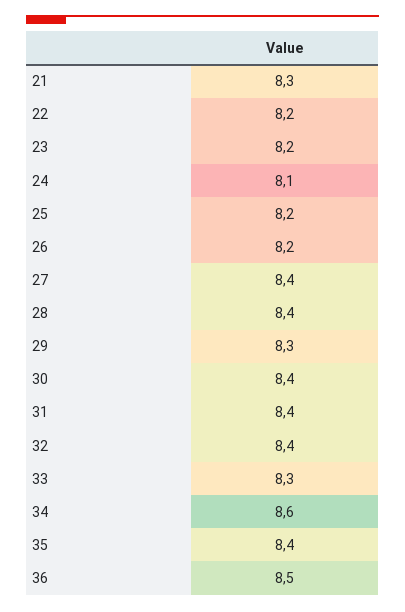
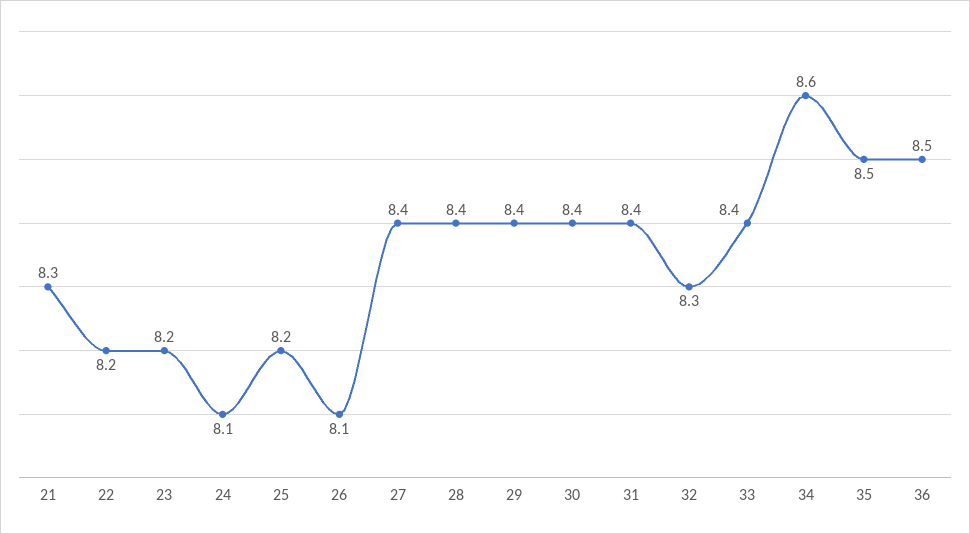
  {
    "21": 8.3,
    "22": 8.2,
    "23": 8.2,
    "24": 8.1,
    "25": 8.2,
-   "26": 8.2,
+   "26": 8.1,
    "27": 8.4,
    "28": 8.4,
-   "29": 8.3,
+   "29": 8.4,
    "30": 8.4,
    "31": 8.4,
-   "32": 8.4,
+   "32": 8.3,
-   "33": 8.3,
+   "33": 8.4,
    "34": 8.6,
-   "35": 8.4,
+   "35": 8.5,
    "36": 8.5
  }

